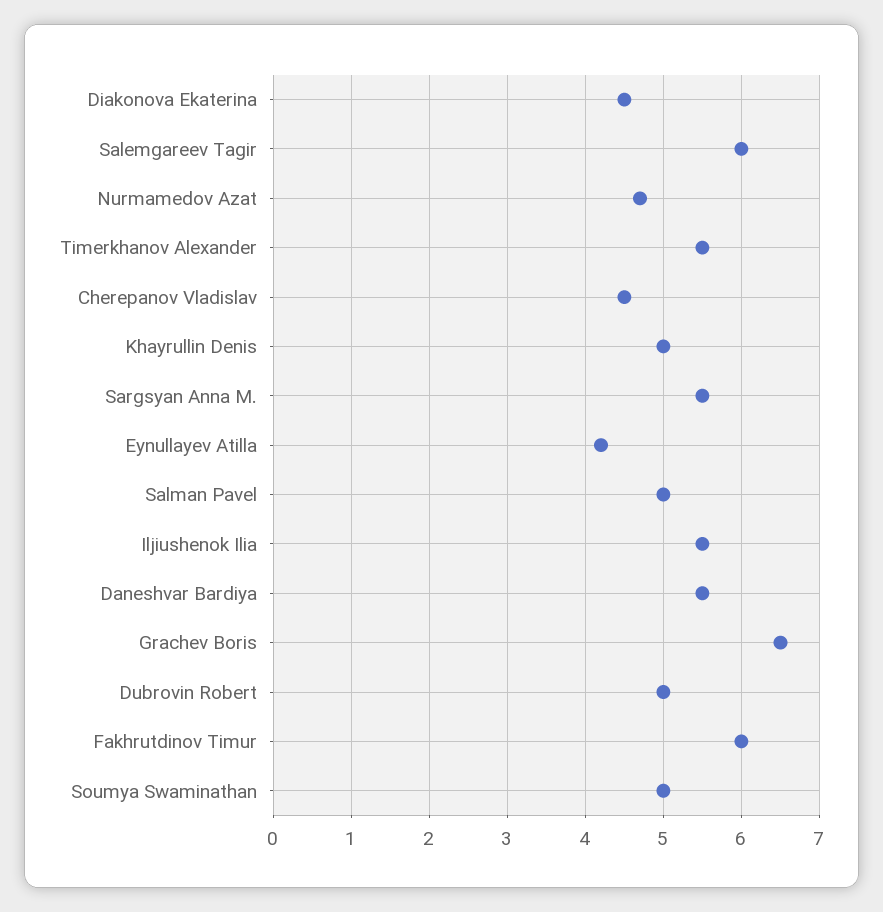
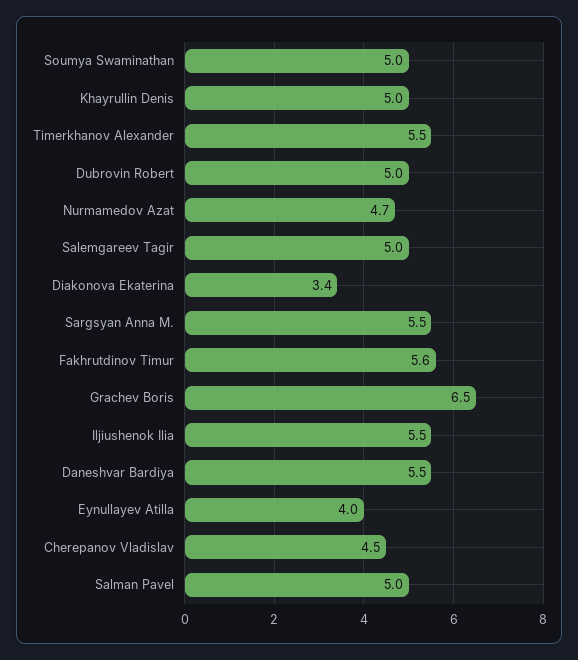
  {
-   "Diakonova Ekaterina": 4.5,
+   "Diakonova Ekaterina": 3.4,
-   "Salemgareev Tagir": 6,
+   "Salemgareev Tagir": 5,
    "Nurmamedov Azat": 4.7,
    "Timerkhanov Alexander": 5.5,
    "Cherepanov Vladislav": 4.5,
    "Khayrullin Denis": 5,
    "Sargsyan Anna M.": 5.5,
-   "Eynullayev Atilla": 4.2,
+   "Eynullayev Atilla": 4,
    "Salman Pavel": 5,
    "Iljiushenok Ilia": 5.5,
    "Daneshvar Bardiya": 5.5,
    "Grachev Boris": 6.5,
    "Dubrovin Robert": 5,
-   "Fakhrutdinov Timur": 6,
+   "Fakhrutdinov Timur": 5.6,
    "Soumya Swaminathan": 5
  }

